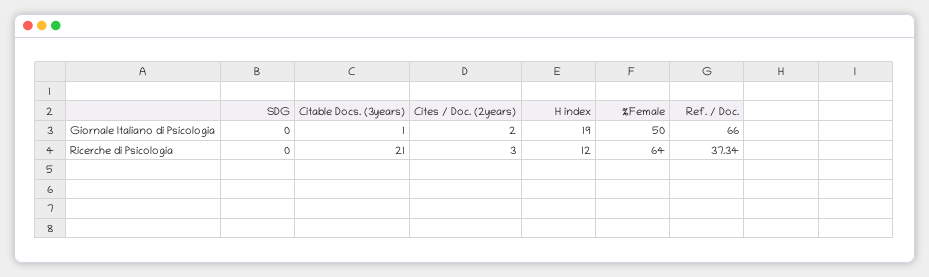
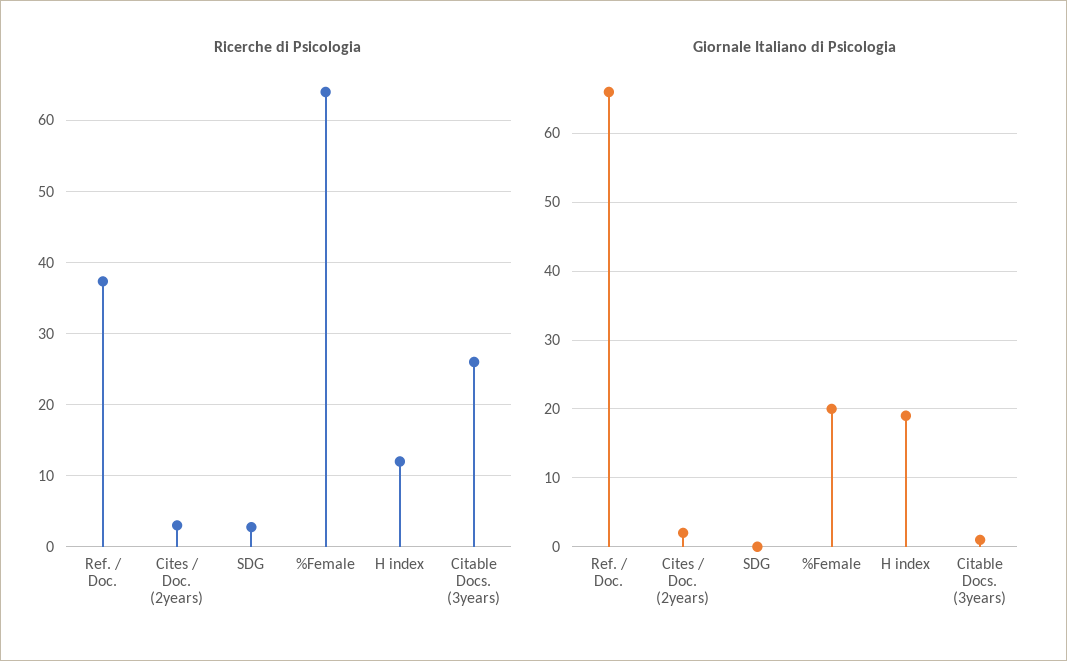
  {
    "Giornale Italiano di Psicologia": {
      "SDG": 0,
      "Citable Docs. (3years)": 1,
      "Cites / Doc. (2years)": 2,
      "H index": 19,
-     "%Female": 50,
+     "%Female": 20,
      "Ref. / Doc.": 66
    },
    "Ricerche di Psicologia": {
-     "SDG": 0,
+     "SDG": 3,
-     "Citable Docs. (3years)": 21,
+     "Citable Docs. (3years)": 26,
      "Cites / Doc. (2years)": 3,
      "H index": 12,
      "%Female": 64,
      "Ref. / Doc.": 37.34
    }
  }

